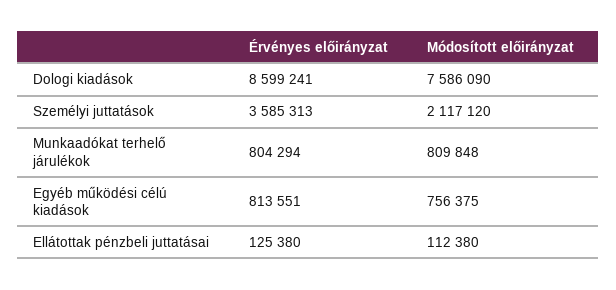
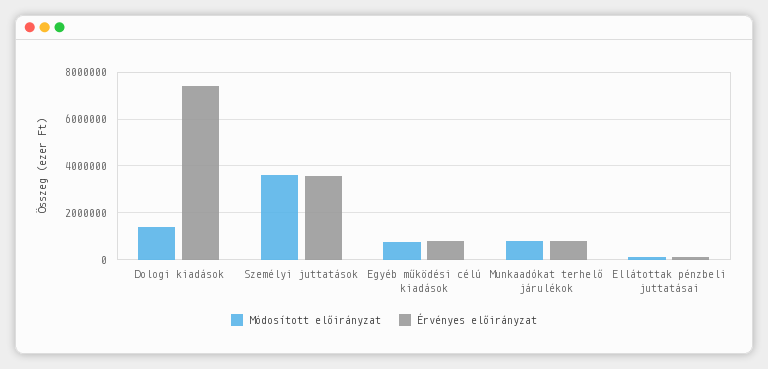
  {
    "Érvényes előirányzat": {
-     "Dologi kiadások": 8599241,
+     "Dologi kiadások": 7500000,
      "Személyi juttatások": 3585313,
      "Munkaadókat terhelő járulékok": 804294,
      "Egyéb működési célú kiadások": 813551,
      "Ellátottak pénzbeli juttatásai": 125380
    },
    "Módosított előirányzat": {
-     "Dologi kiadások": 7586090,
+     "Dologi kiadások": 1500000,
-     "Személyi juttatások": 2117120,
+     "Személyi juttatások": 3500000,
      "Munkaadókat terhelő járulékok": 809848,
      "Egyéb működési célú kiadások": 756375,
      "Ellátottak pénzbeli juttatásai": 112380
    }
  }

